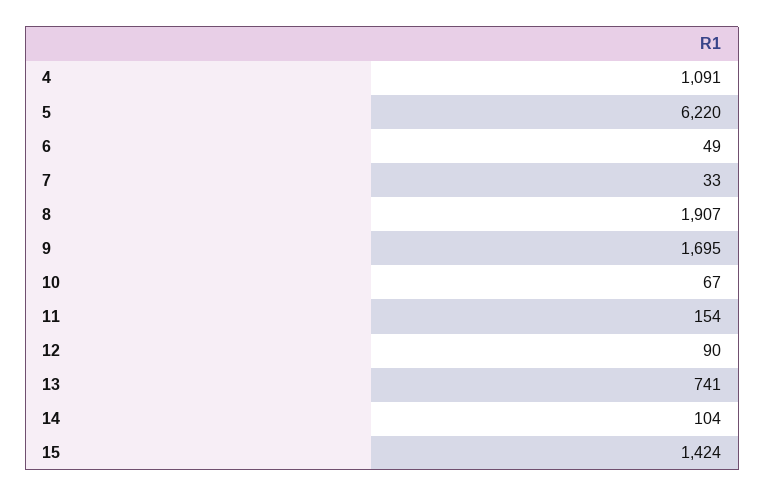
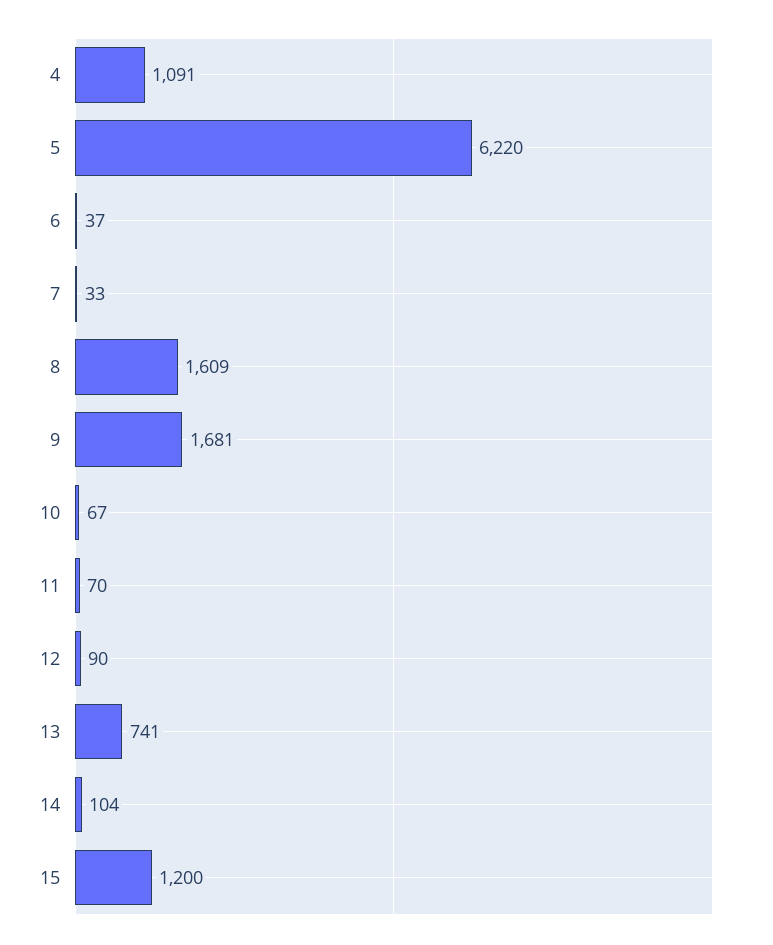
  {
    "4": 1091,
    "5": 6220,
-   "6": 49,
+   "6": 37,
    "7": 33,
-   "8": 1907,
+   "8": 1609,
-   "9": 1695,
+   "9": 1681,
    "10": 67,
-   "11": 154,
+   "11": 70,
    "12": 90,
    "13": 741,
    "14": 104,
-   "15": 1424
+   "15": 1200
  }

